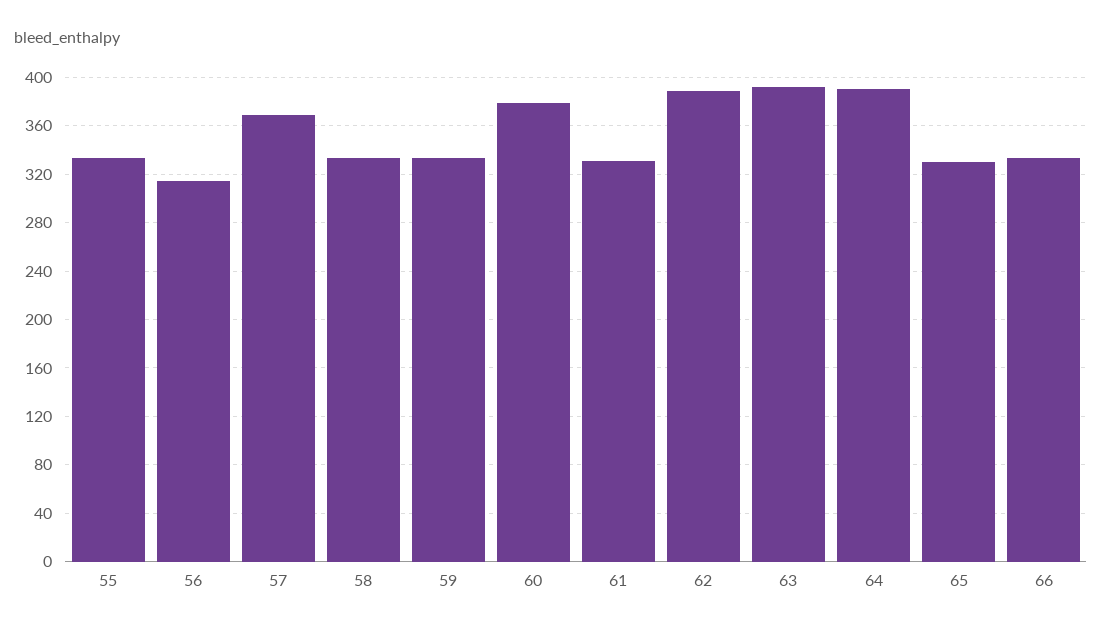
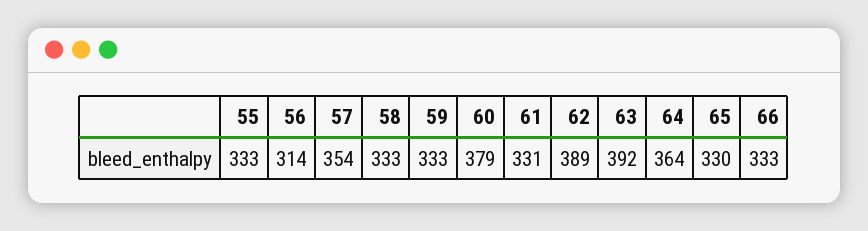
  {
    "55": 333,
    "56": 314,
-   "57": 370,
+   "57": 354,
    "58": 333,
    "59": 333,
    "60": 379,
    "61": 331,
    "62": 389,
    "63": 392,
-   "64": 390,
+   "64": 364,
    "65": 330,
    "66": 333
  }

